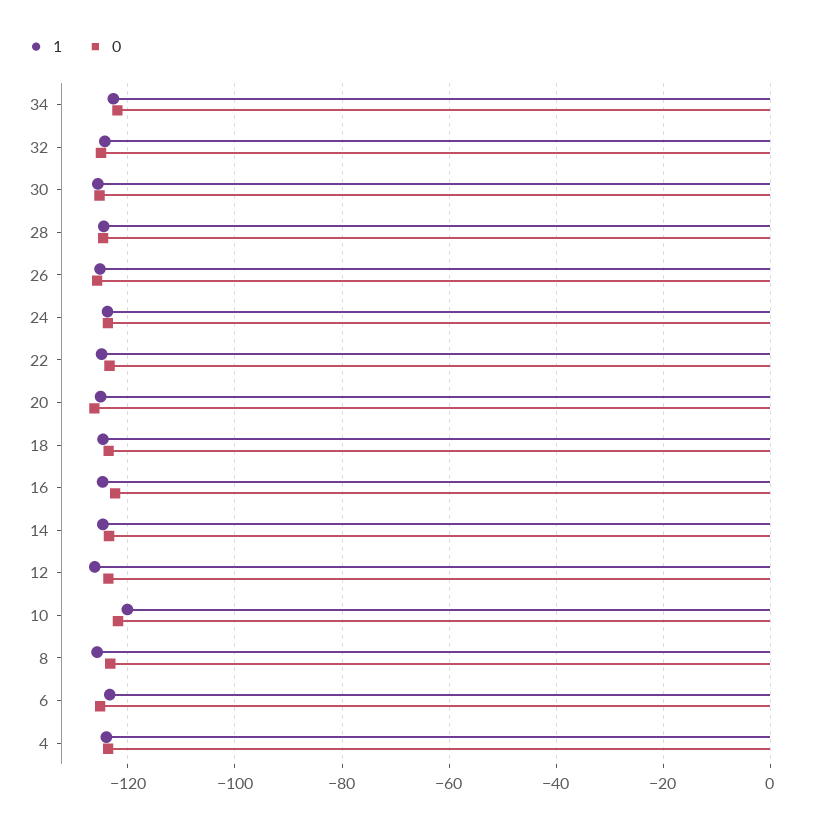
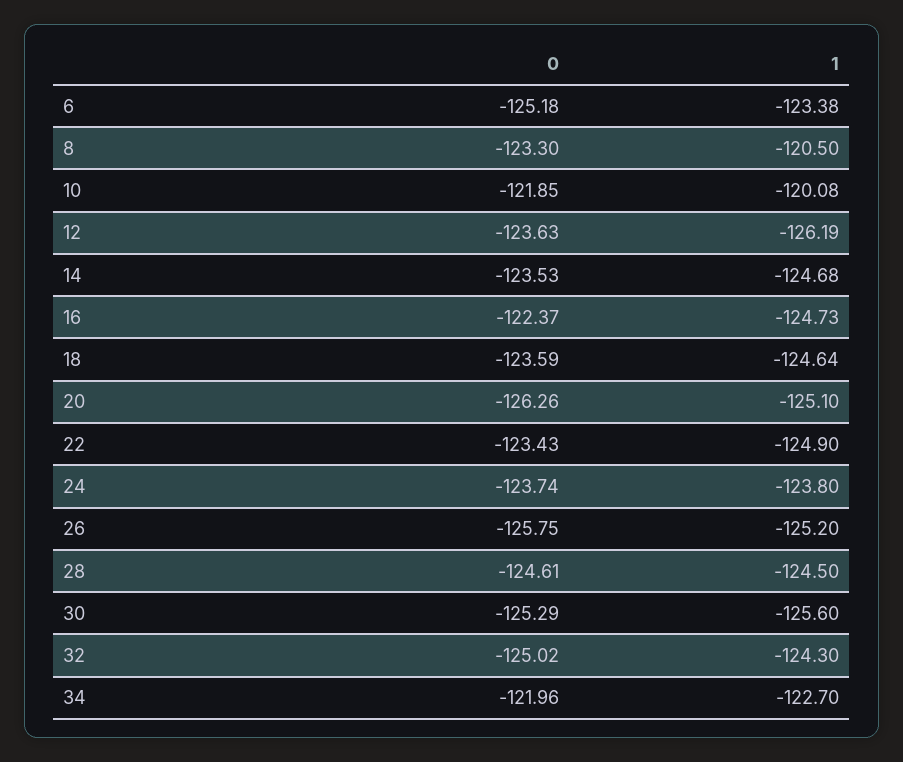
  {
    "1": {
      "34": -122.7,
      "32": -124.3,
      "30": -125.6,
      "28": -124.5,
      "26": -125.2,
      "24": -123.8,
      "22": -124.9,
      "20": -125.1,
      "18": -124.64,
      "16": -124.73,
      "14": -124.68,
      "12": -126.19,
      "10": -120.08,
-     "8": -126,
+     "8": -120.5,
-     "6": -123.38,
+     "6": -123.38
-     "4": -124
    },
    "0": {
      "34": -121.96,
      "32": -125.02,
      "30": -125.29,
      "28": -124.61,
      "26": -125.75,
      "24": -123.74,
      "22": -123.43,
      "20": -126.26,
      "18": -123.59,
      "16": -122.37,
      "14": -123.53,
      "12": -123.63,
      "10": -121.85,
      "8": -123.3,
-     "6": -125.18,
+     "6": -125.18
-     "4": -124
    }
  }

